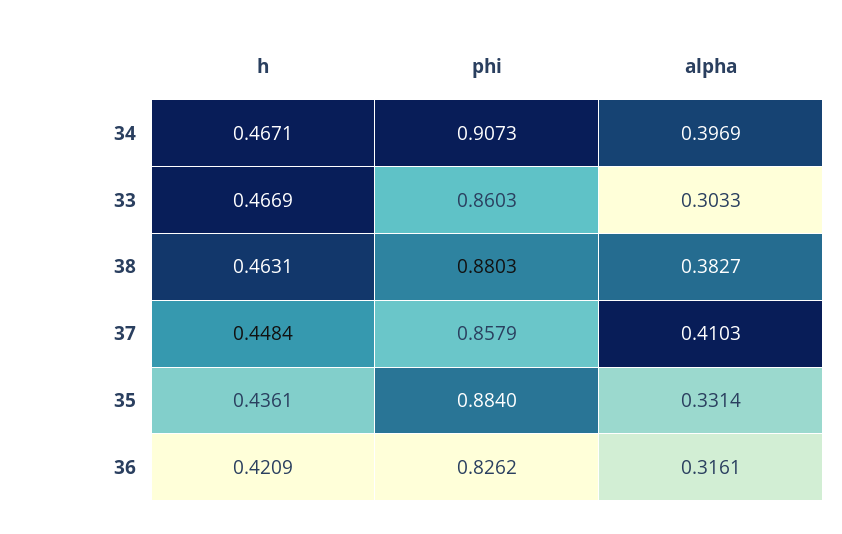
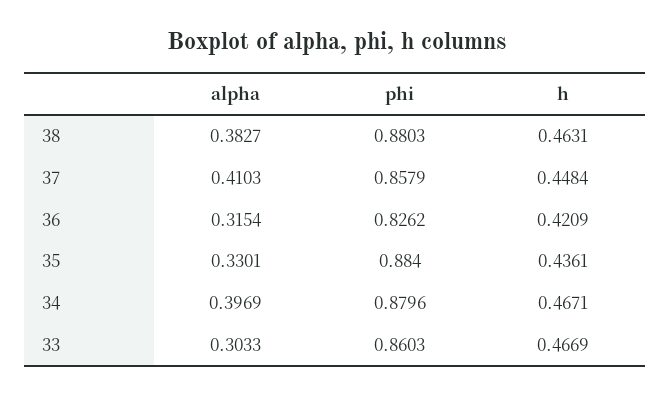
  {
    "h": {
      "34": 0.4671,
      "33": 0.4669,
      "38": 0.4631,
      "37": 0.4484,
      "35": 0.4361,
      "36": 0.4209
    },
    "phi": {
-     "34": 0.9073,
+     "34": 0.8796,
      "33": 0.8603,
      "38": 0.8803,
      "37": 0.8579,
      "35": 0.884,
      "36": 0.8262
    },
    "alpha": {
      "34": 0.3969,
      "33": 0.3033,
      "38": 0.3827,
      "37": 0.4103,
-     "35": 0.3314,
+     "35": 0.3301,
-     "36": 0.3161
+     "36": 0.3154
    }
  }

